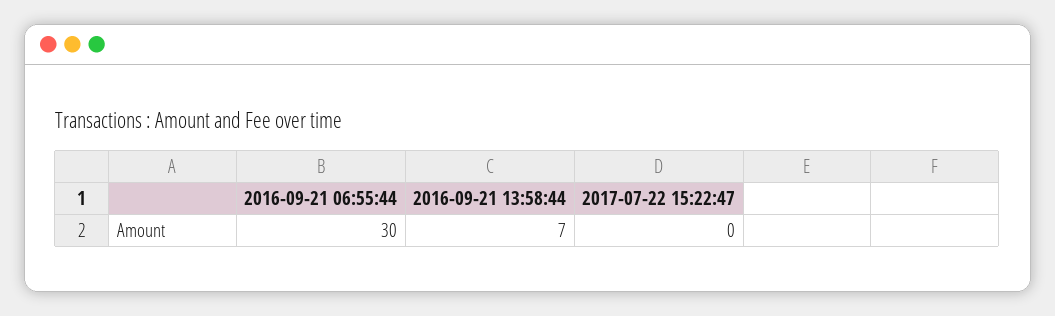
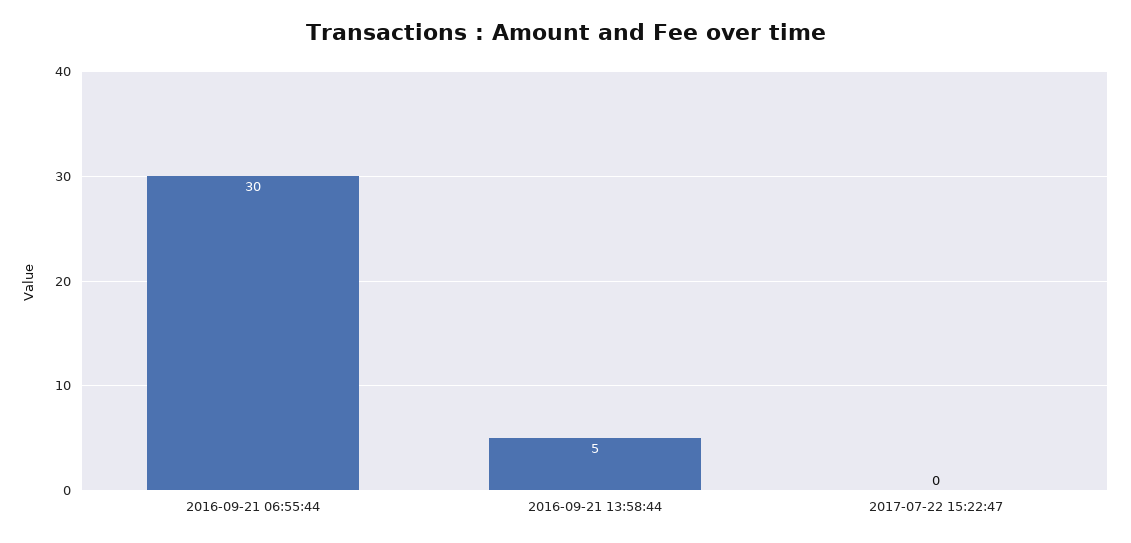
  {
    "2016-09-21 06:55:44": 30,
-   "2016-09-21 13:58:44": 7,
+   "2016-09-21 13:58:44": 5,
    "2017-07-22 15:22:47": 0
  }

